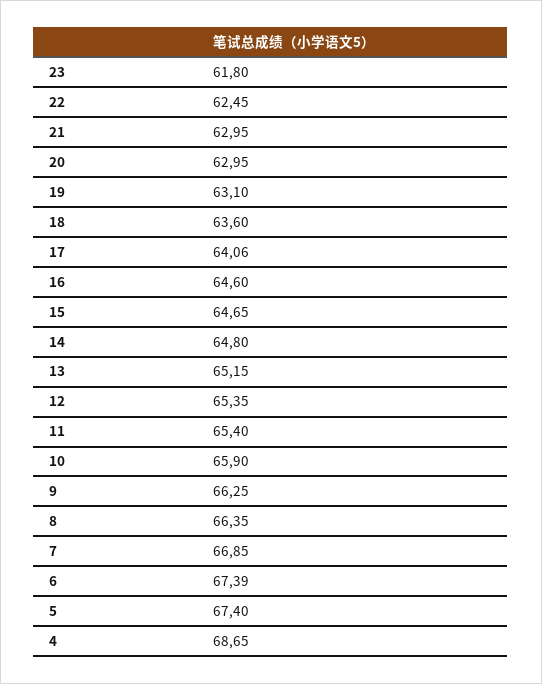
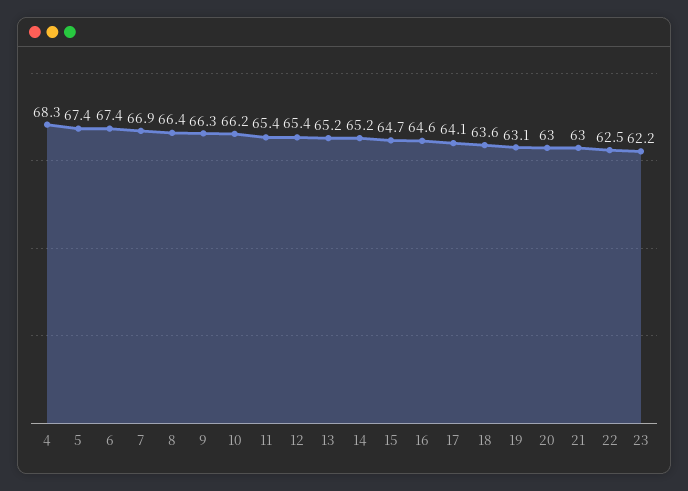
  {
-   "23": 61.8,
+   "23": 62.2,
    "22": 62.45,
    "21": 62.95,
    "20": 62.95,
    "19": 63.1,
    "18": 63.6,
    "17": 64.06,
    "16": 64.6,
    "15": 64.65,
-   "14": 64.8,
+   "14": 65.2,
    "13": 65.15,
    "12": 65.35,
    "11": 65.4,
-   "10": 65.9,
+   "10": 66.2,
    "9": 66.25,
    "8": 66.35,
    "7": 66.85,
    "6": 67.39,
    "5": 67.4,
-   "4": 68.65
+   "4": 68.3
  }

